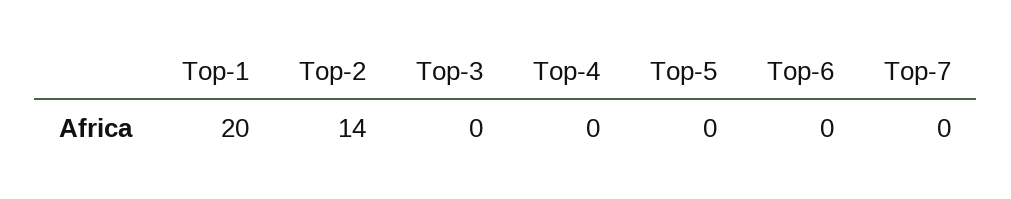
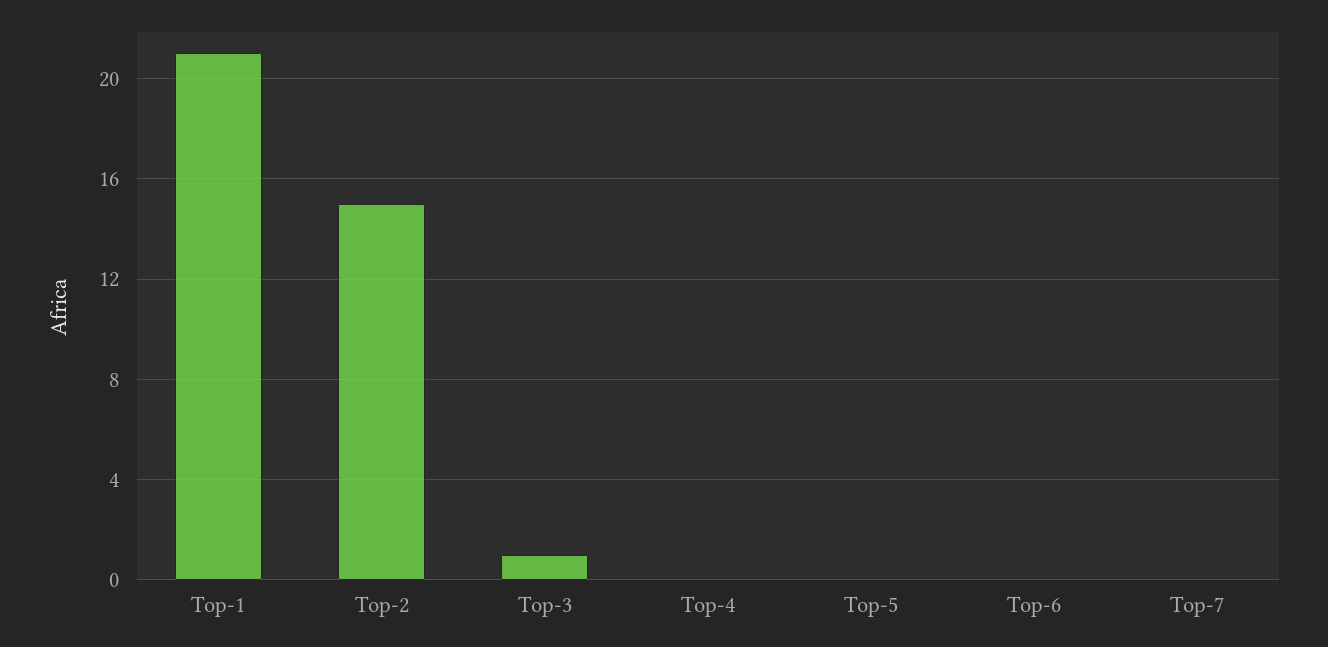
  {
-   "Top-1": 20,
+   "Top-1": 21,
-   "Top-2": 14,
+   "Top-2": 15,
-   "Top-3": 0,
+   "Top-3": 1,
    "Top-4": 0,
    "Top-5": 0,
    "Top-6": 0,
    "Top-7": 0
  }

